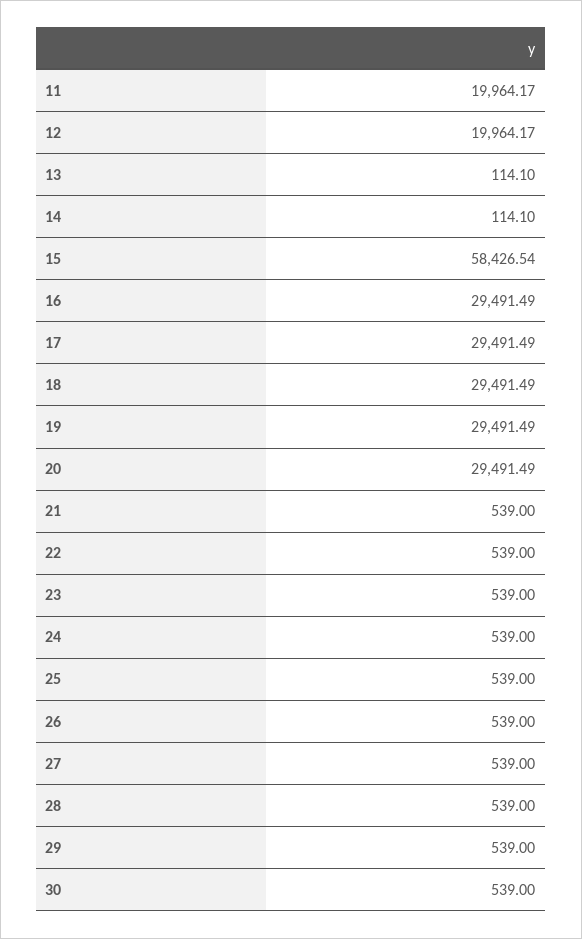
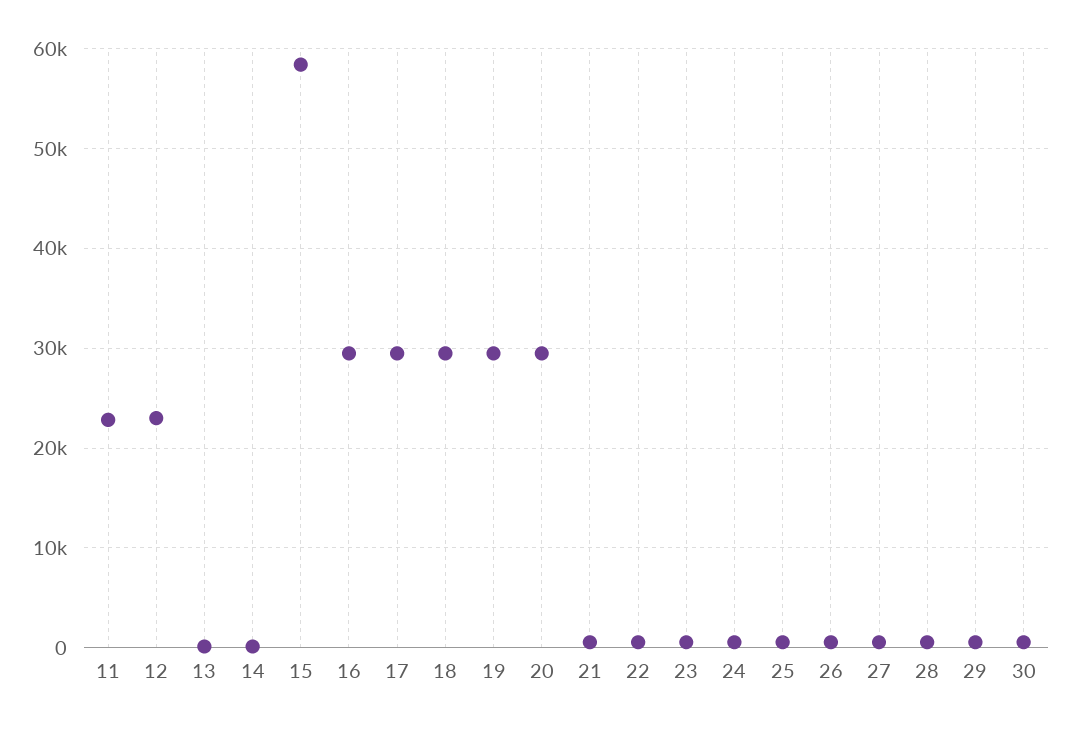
  {
-   "11": 19964.17,
+   "11": 23000,
-   "12": 19964.17,
+   "12": 23000,
    "13": 114.1,
    "14": 114.1,
    "15": 58426.54,
    "16": 29491.49,
    "17": 29491.49,
    "18": 29491.49,
    "19": 29491.49,
    "20": 29491.49,
    "21": 539,
    "22": 539,
    "23": 539,
    "24": 539,
    "25": 539,
    "26": 539,
    "27": 539,
    "28": 539,
    "29": 539,
    "30": 539
  }

